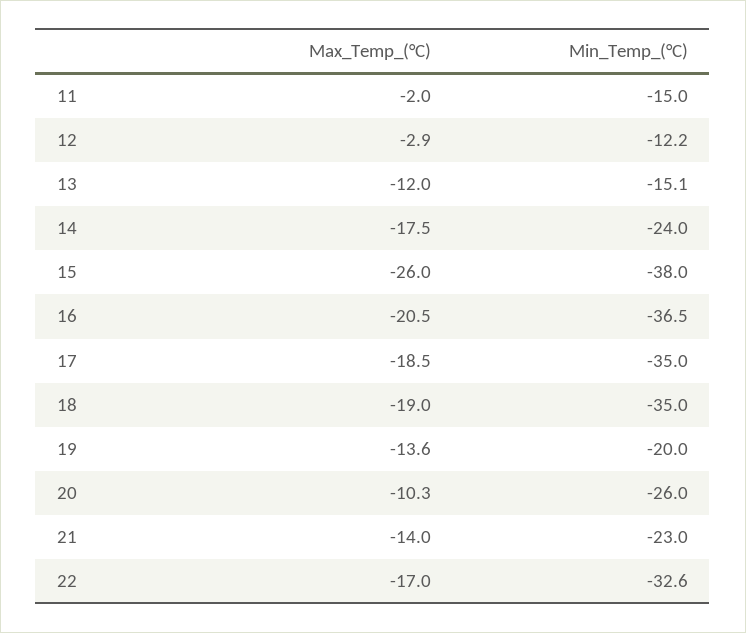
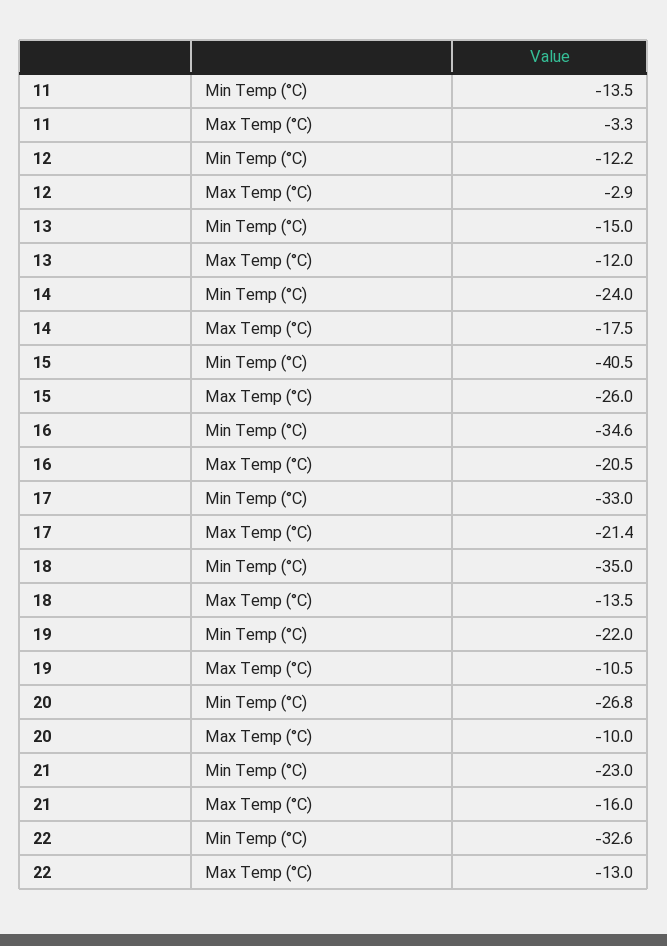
  {
    "Max_Temp_(°C)": {
-     "11": -2,
+     "11": -3.3,
      "12": -2.9,
      "13": -12,
      "14": -17.5,
      "15": -26,
      "16": -20.5,
-     "17": -18.5,
+     "17": -21.4,
-     "18": -19,
+     "18": -13.5,
-     "19": -13.6,
+     "19": -10.5,
-     "20": -10.3,
+     "20": -10,
-     "21": -14,
+     "21": -16,
-     "22": -17
+     "22": -13
    },
    "Min_Temp_(°C)": {
-     "11": -15,
+     "11": -13.5,
      "12": -12.2,
-     "13": -15.1,
+     "13": -15,
      "14": -24,
-     "15": -38,
+     "15": -40.5,
-     "16": -36.5,
+     "16": -34.6,
-     "17": -35,
+     "17": -33,
      "18": -35,
-     "19": -20,
+     "19": -22,
-     "20": -26,
+     "20": -26.8,
      "21": -23,
      "22": -32.6
    }
  }

